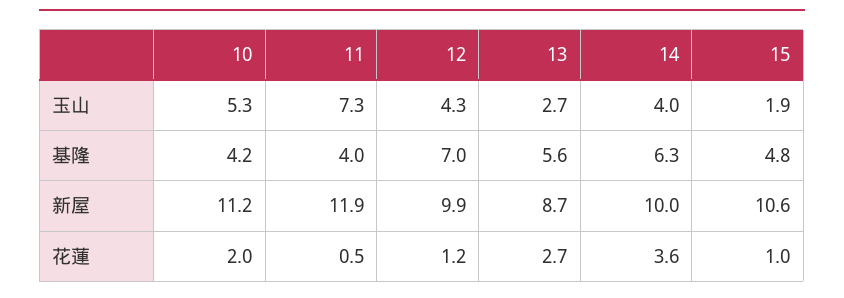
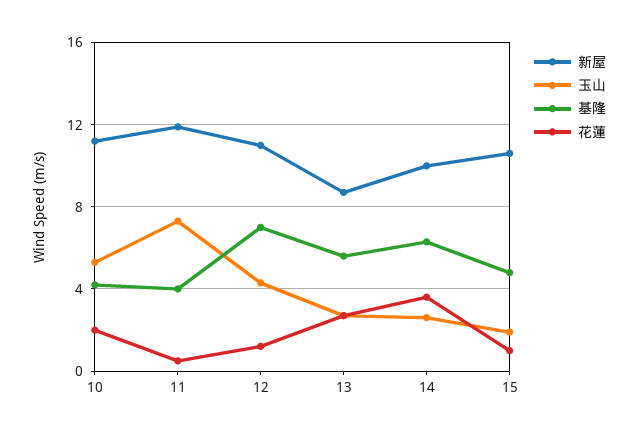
  {
    "玉山": {
      "10": 5.3,
      "11": 7.3,
      "12": 4.3,
      "13": 2.7,
-     "14": 4,
+     "14": 2.5,
      "15": 1.9
    },
    "基隆": {
      "10": 4.2,
      "11": 4,
      "12": 7,
      "13": 5.6,
      "14": 6.3,
      "15": 4.8
    },
    "新屋": {
      "10": 11.2,
      "11": 11.9,
-     "12": 9.9,
+     "12": 11,
      "13": 8.7,
      "14": 10,
      "15": 10.6
    },
    "花蓮": {
      "10": 2,
      "11": 0.5,
      "12": 1.2,
      "13": 2.7,
      "14": 3.6,
      "15": 1
    }
  }

